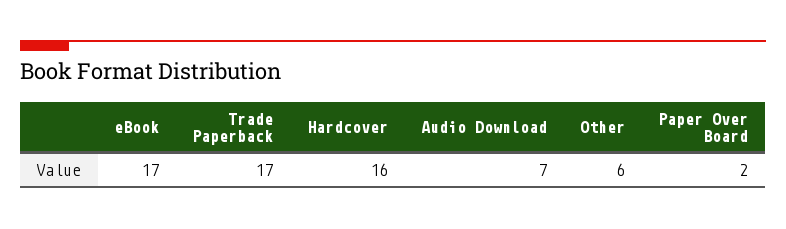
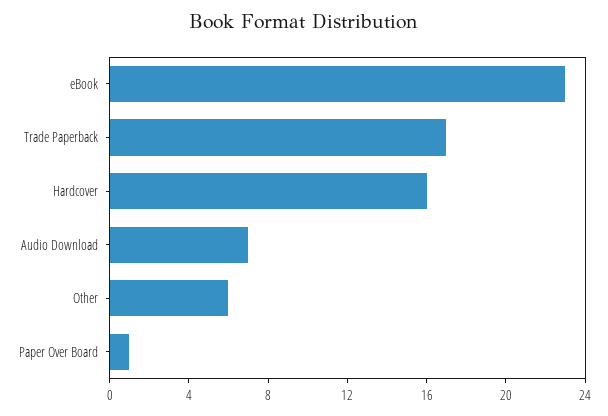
  {
-   "eBook": 17,
+   "eBook": 23,
    "Trade Paperback": 17,
    "Hardcover": 16,
    "Audio Download": 7,
    "Other": 6,
-   "Paper Over Board": 2
+   "Paper Over Board": 1
  }

